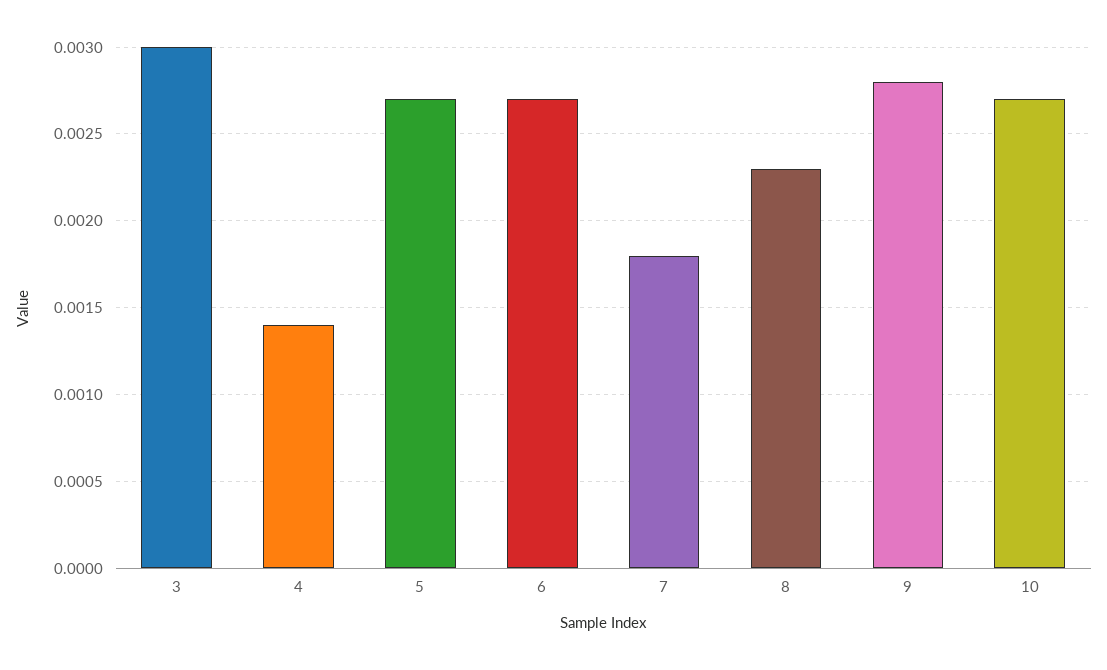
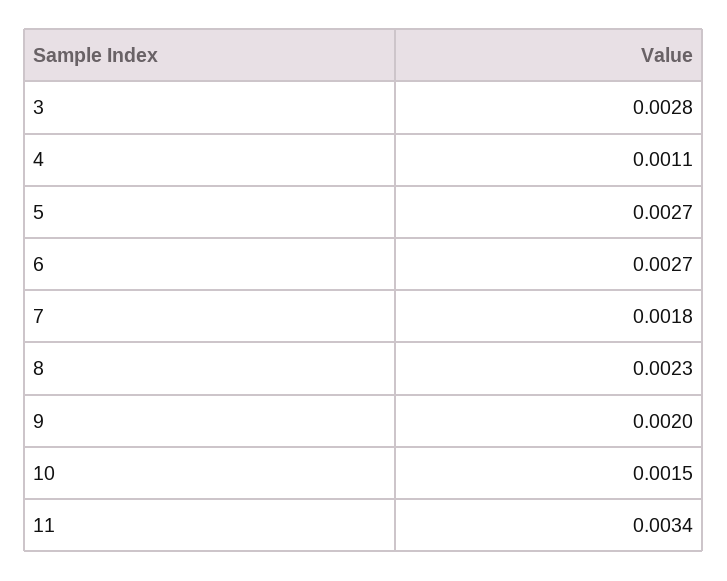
  {
-   "3": 0.003,
+   "3": 0.0028,
-   "4": 0.0014,
+   "4": 0.0011,
    "5": 0.0027,
    "6": 0.0027,
    "7": 0.0018,
    "8": 0.0023,
-   "9": 0.0028,
+   "9": 0.002,
-   "10": 0.0027
+   "10": 0.0015,
+   "11": 0.0034
  }

